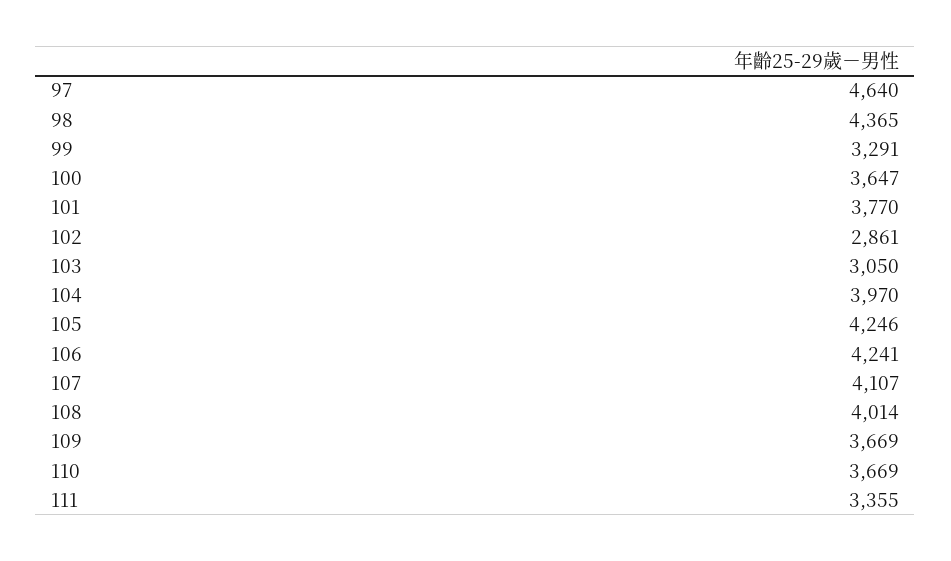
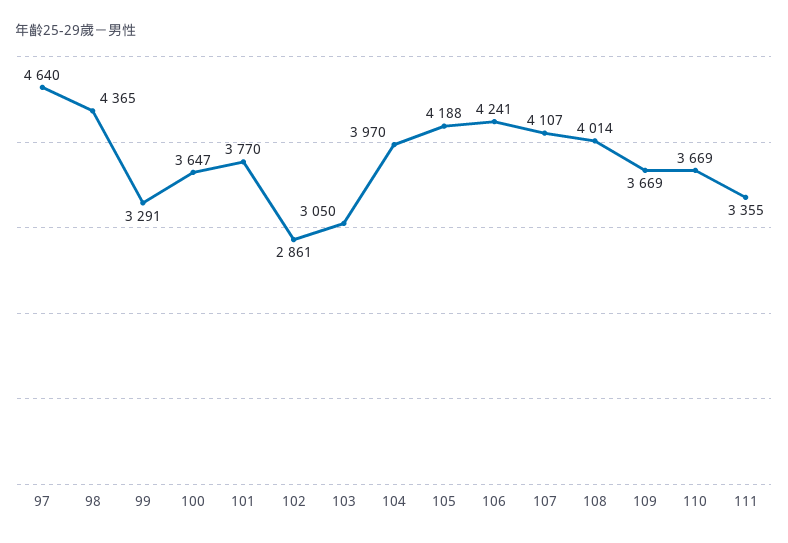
  {
    "97": 4640,
    "98": 4365,
    "99": 3291,
    "100": 3647,
    "101": 3770,
    "102": 2861,
    "103": 3050,
    "104": 3970,
-   "105": 4246,
+   "105": 4188,
    "106": 4241,
    "107": 4107,
    "108": 4014,
    "109": 3669,
    "110": 3669,
    "111": 3355
  }

